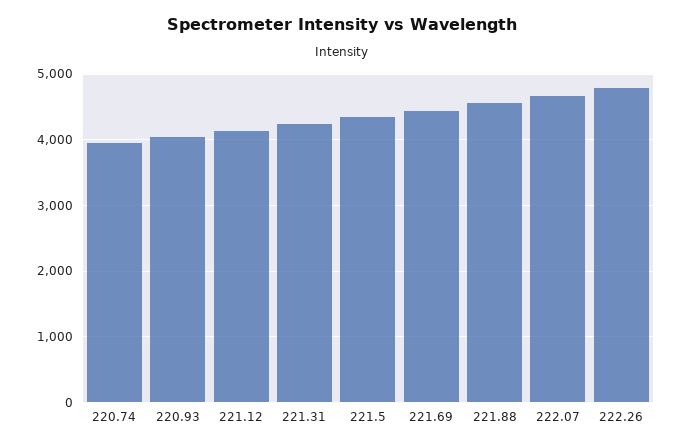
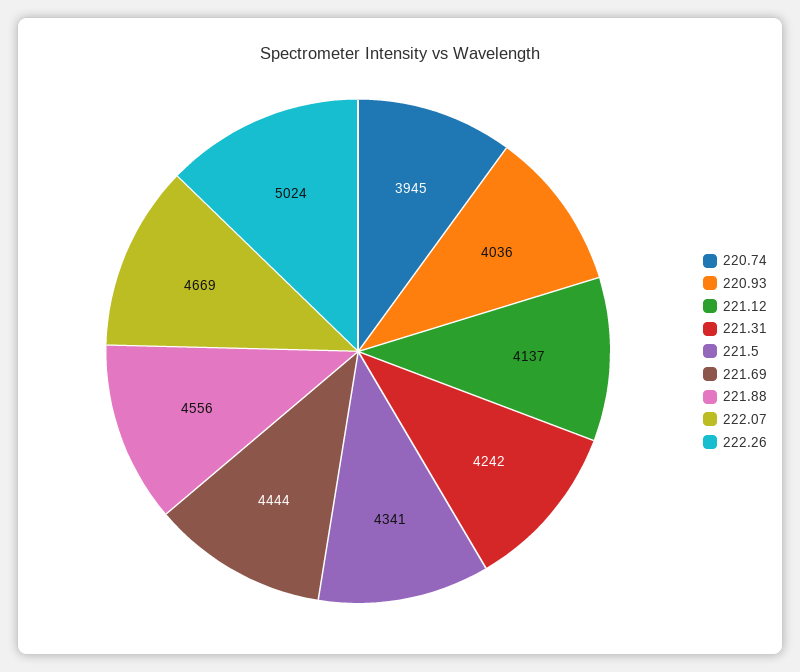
  {
    "220.74": 3945,
    "220.93": 4036,
    "221.12": 4137,
    "221.31": 4242,
    "221.5": 4341,
    "221.69": 4444,
    "221.88": 4556,
    "222.07": 4669,
-   "222.26": 4800
+   "222.26": 5024
  }

